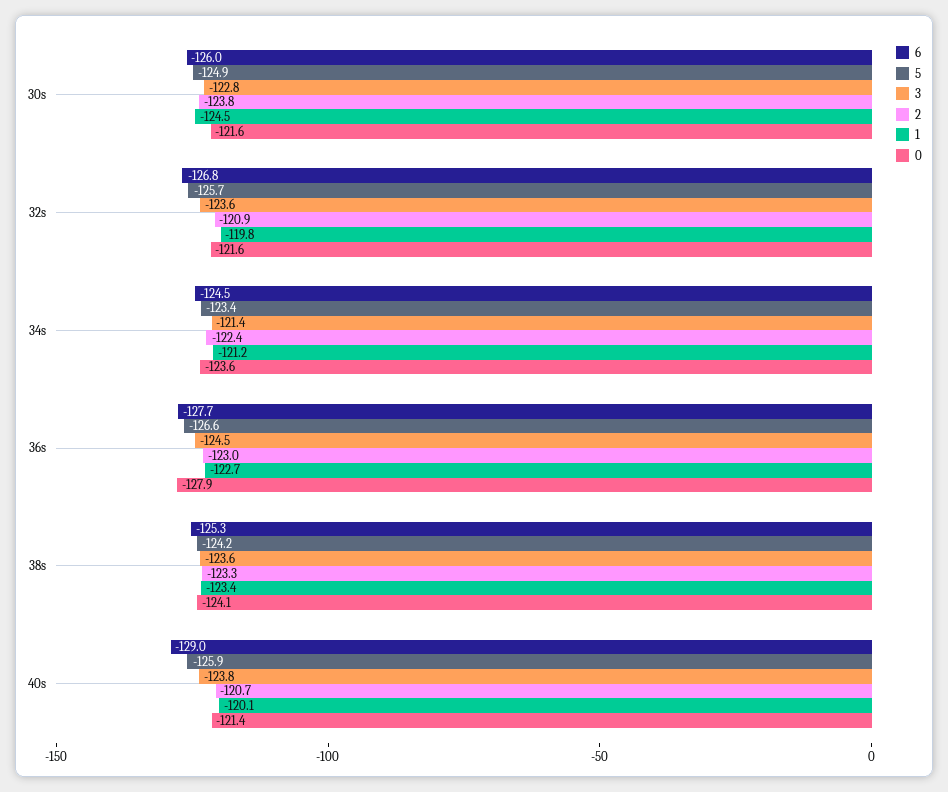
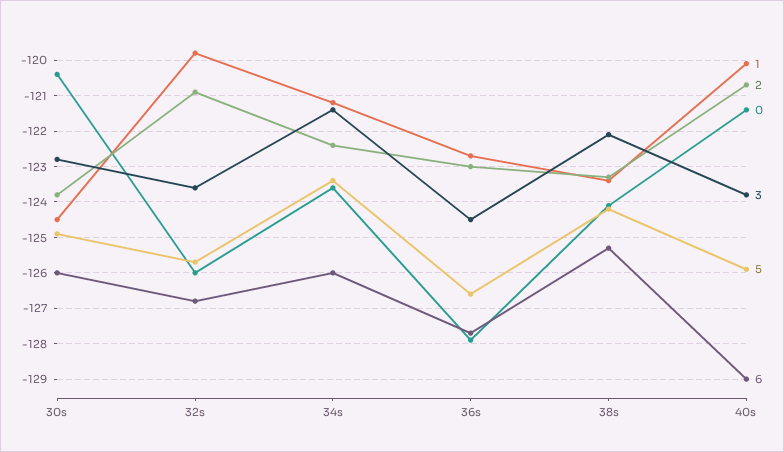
  {
    "6": {
      "30s": -126,
      "32s": -126.8,
-     "34s": -124.5,
+     "34s": -126,
      "36s": -127.7,
      "38s": -125.3,
      "40s": -129
    },
    "5": {
      "30s": -124.9,
      "32s": -125.7,
      "34s": -123.4,
      "36s": -126.6,
      "38s": -124.2,
      "40s": -125.9
    },
    "3": {
      "30s": -122.8,
      "32s": -123.6,
      "34s": -121.4,
      "36s": -124.5,
-     "38s": -123.6,
+     "38s": -122,
      "40s": -123.8
    },
    "2": {
      "30s": -123.8,
      "32s": -120.9,
      "34s": -122.4,
      "36s": -123,
      "38s": -123.3,
      "40s": -120.7
    },
    "1": {
      "30s": -124.5,
      "32s": -119.8,
      "34s": -121.2,
      "36s": -122.7,
      "38s": -123.4,
      "40s": -120.1
    },
    "0": {
-     "30s": -121.6,
+     "30s": -120.5,
-     "32s": -121.6,
+     "32s": -126,
      "34s": -123.6,
      "36s": -127.9,
      "38s": -124.1,
      "40s": -121.4
    }
  }

